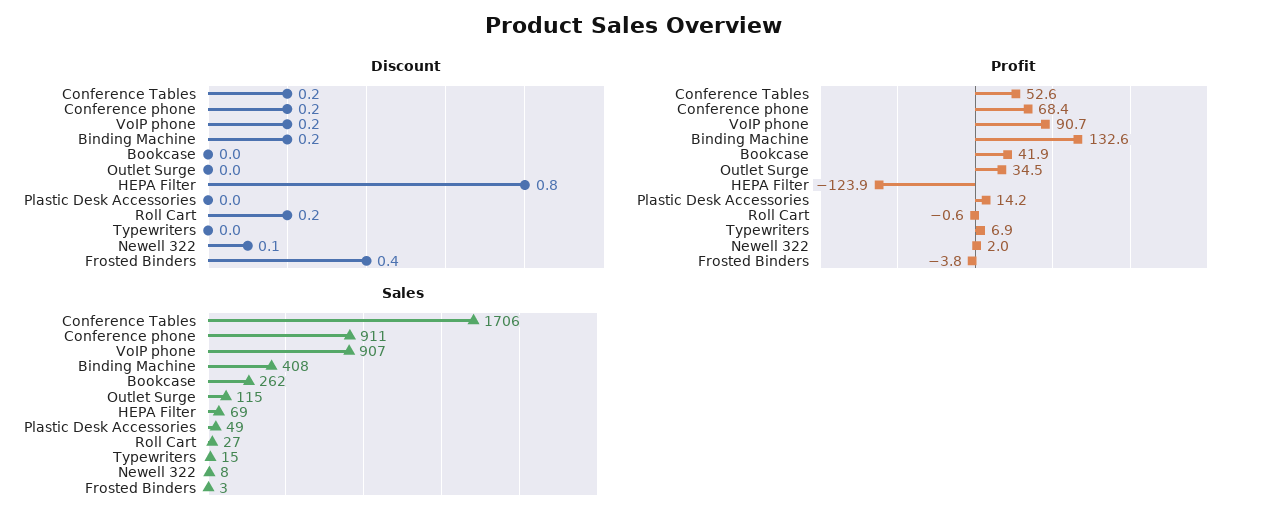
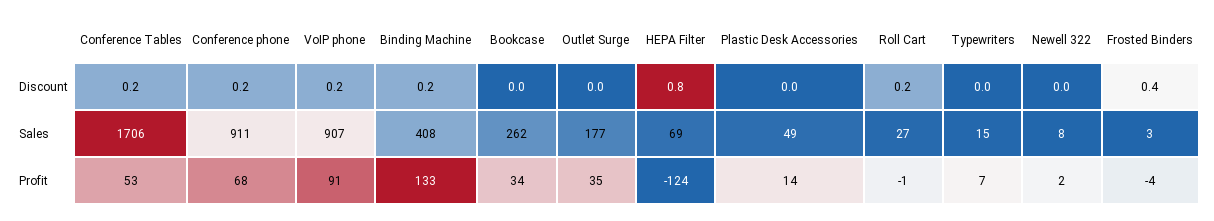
  {
    "Discount": {
      "Conference Tables": 0.2,
      "Conference phone": 0.2,
      "VoIP phone": 0.2,
      "Binding Machine": 0.2,
      "Bookcase": 0,
      "Outlet Surge": 0,
      "HEPA Filter": 0.8,
      "Plastic Desk Accessories": 0,
      "Roll Cart": 0.2,
      "Typewriters": 0,
-     "Newell 322": 0.1,
+     "Newell 322": 0,
      "Frosted Binders": 0.4
    },
    "Profit": {
      "Conference Tables": 52.6,
      "Conference phone": 68.4,
      "VoIP phone": 90.7,
      "Binding Machine": 132.6,
-     "Bookcase": 41.9,
+     "Bookcase": 34,
      "Outlet Surge": 34.5,
      "HEPA Filter": -123.9,
      "Plastic Desk Accessories": 14.2,
      "Roll Cart": -0.6,
      "Typewriters": 6.9,
      "Newell 322": 2,
      "Frosted Binders": -3.8
    },
    "Sales": {
      "Conference Tables": 1706,
      "Conference phone": 911,
      "VoIP phone": 907,
      "Binding Machine": 408,
      "Bookcase": 262,
-     "Outlet Surge": 115,
+     "Outlet Surge": 177,
      "HEPA Filter": 69,
      "Plastic Desk Accessories": 49,
      "Roll Cart": 27,
      "Typewriters": 15,
      "Newell 322": 8,
      "Frosted Binders": 3
    }
  }

